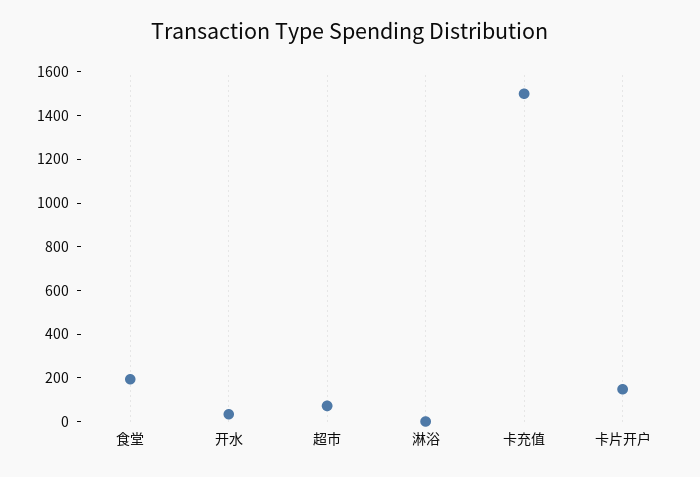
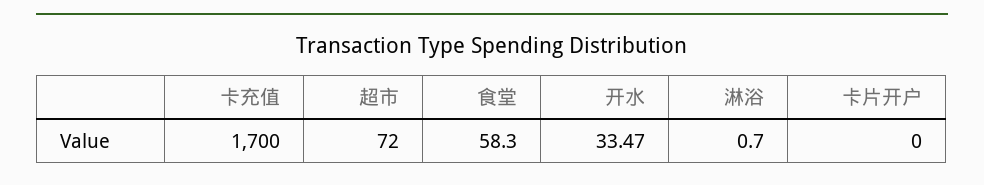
  {
-   "食堂": 200,
+   "食堂": 58.3,
    "开水": 33.47,
    "超市": 72,
    "淋浴": 0.7,
-   "卡充值": 1500,
+   "卡充值": 1700,
-   "卡片开户": 150
+   "卡片开户": 0
  }

